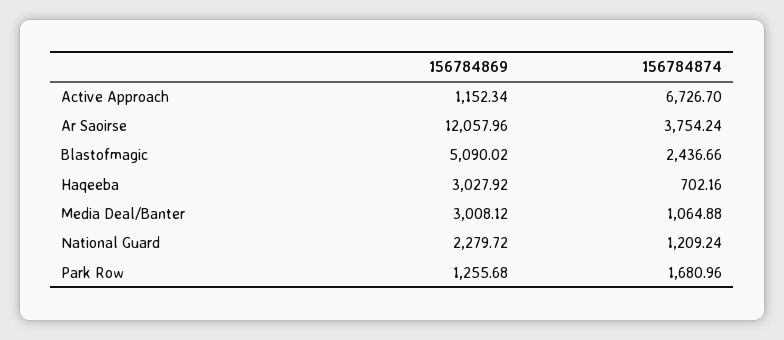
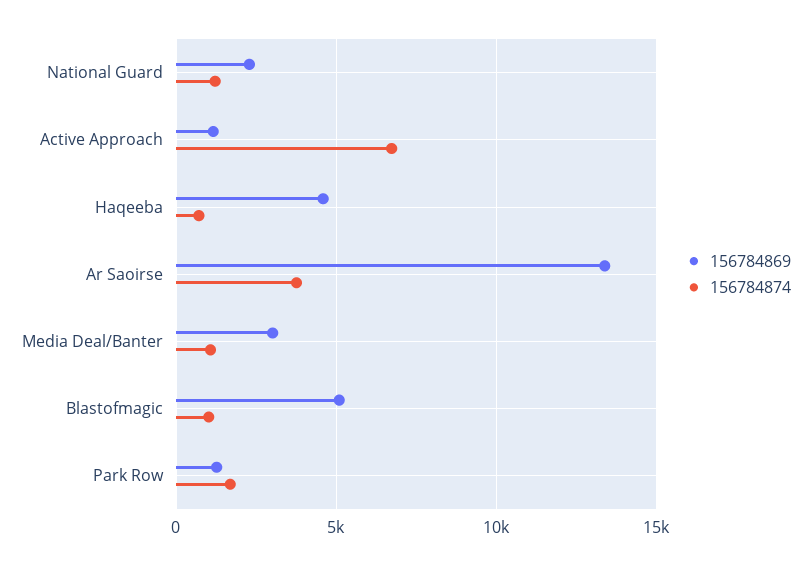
  {
    "156784869": {
      "Active Approach": 1152.34,
-     "Ar Saoirse": 12057.96,
+     "Ar Saoirse": 13500,
      "Blastofmagic": 5090.02,
-     "Haqeeba": 3027.92,
+     "Haqeeba": 4500,
      "Media Deal/Banter": 3008.12,
      "National Guard": 2279.72,
      "Park Row": 1255.68
    },
    "156784874": {
      "Active Approach": 6726.7,
      "Ar Saoirse": 3754.24,
-     "Blastofmagic": 2436.66,
+     "Blastofmagic": 1000,
      "Haqeeba": 702.16,
      "Media Deal/Banter": 1064.88,
      "National Guard": 1209.24,
      "Park Row": 1680.96
    }
  }

